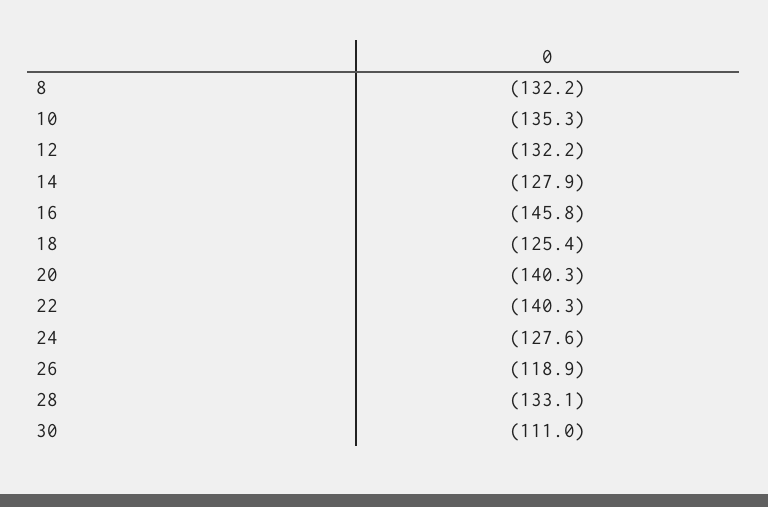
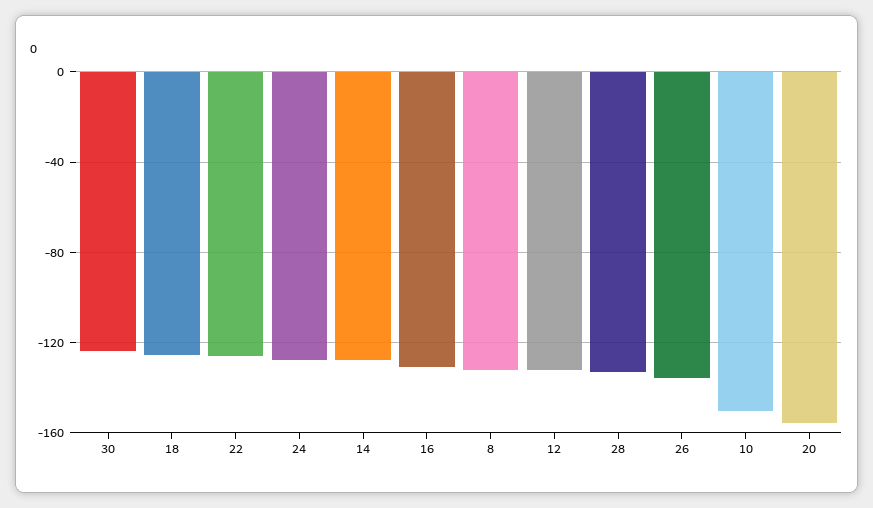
  {
    "8": -132.2,
-   "10": -135.3,
+   "10": -150,
    "12": -132.2,
    "14": -127.9,
-   "16": -145.8,
+   "16": -130,
    "18": -125.4,
-   "20": -140.3,
+   "20": -155,
-   "22": -140.3,
+   "22": -125,
    "24": -127.6,
-   "26": -118.9,
+   "26": -135,
    "28": -133.1,
-   "30": -111
+   "30": -125
  }

